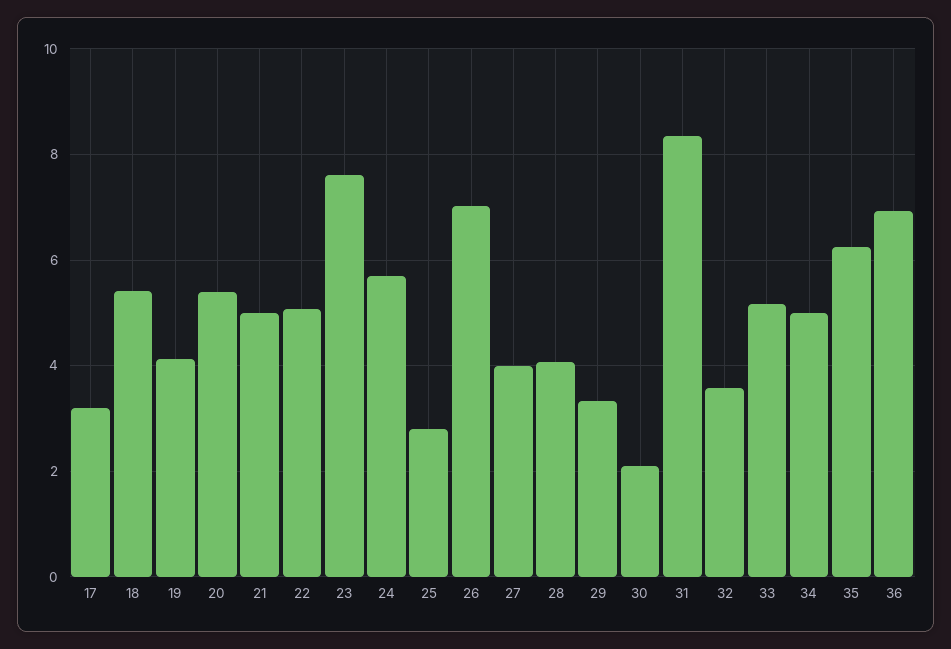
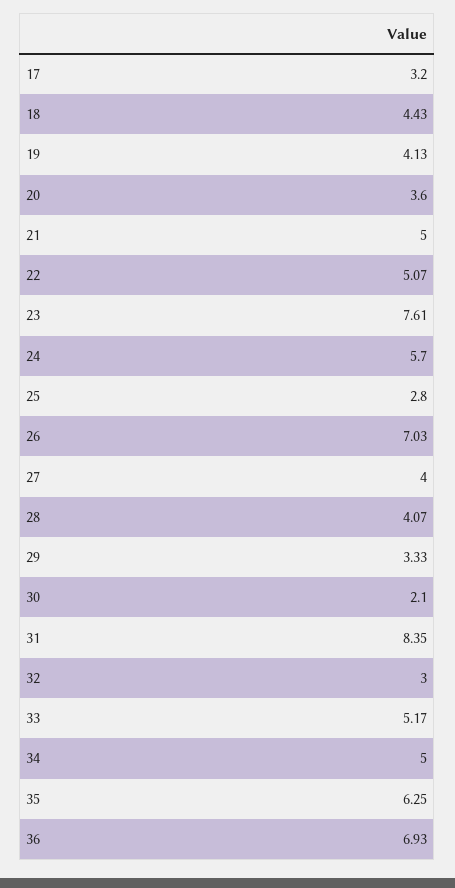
  {
    "17": 3.2,
-   "18": 5.4,
+   "18": 4.43,
    "19": 4.13,
-   "20": 5.4,
+   "20": 3.6,
    "21": 5,
    "22": 5.07,
    "23": 7.61,
    "24": 5.7,
    "25": 2.8,
    "26": 7.03,
    "27": 4,
    "28": 4.07,
    "29": 3.33,
    "30": 2.1,
    "31": 8.35,
-   "32": 3.6,
+   "32": 3,
    "33": 5.17,
    "34": 5,
    "35": 6.25,
    "36": 6.93
  }

